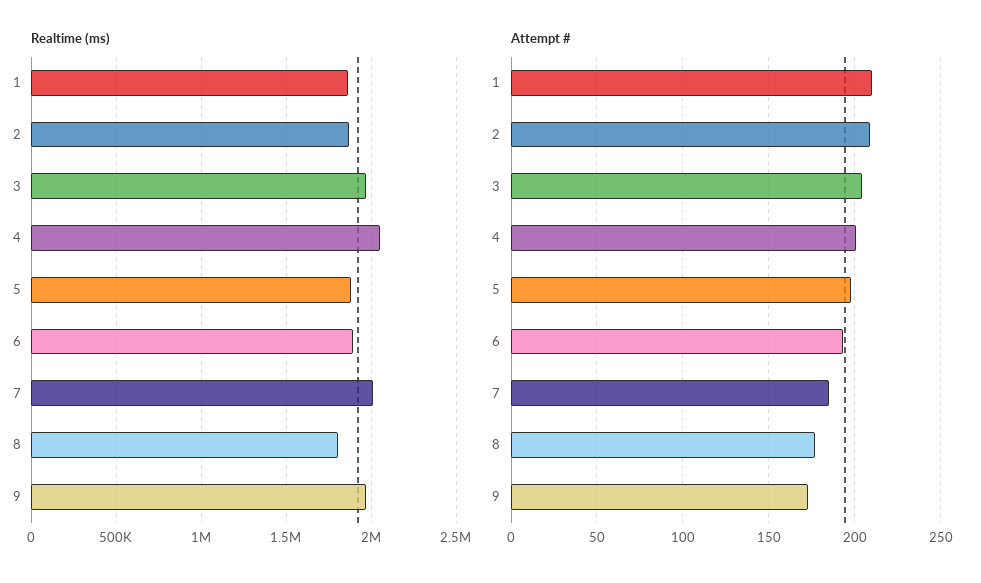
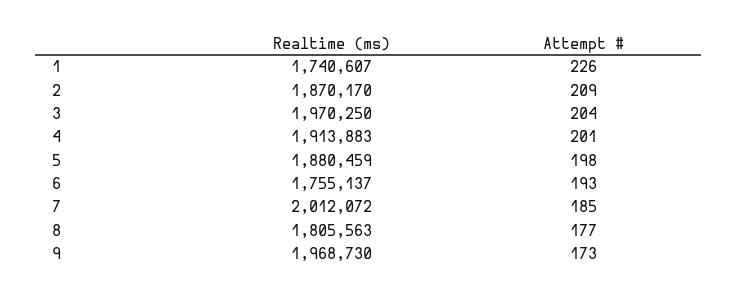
  {
    "Realtime (ms)": {
-     "1": 1850000,
+     "1": 1740607,
      "2": 1870170,
      "3": 1970250,
-     "4": 2050000,
+     "4": 1913883,
      "5": 1880459,
-     "6": 1900000,
+     "6": 1755137,
      "7": 2012072,
      "8": 1805563,
      "9": 1968730
    },
    "Attempt #": {
-     "1": 210,
+     "1": 226,
      "2": 209,
      "3": 204,
      "4": 201,
      "5": 198,
      "6": 193,
      "7": 185,
      "8": 177,
      "9": 173
    }
  }

